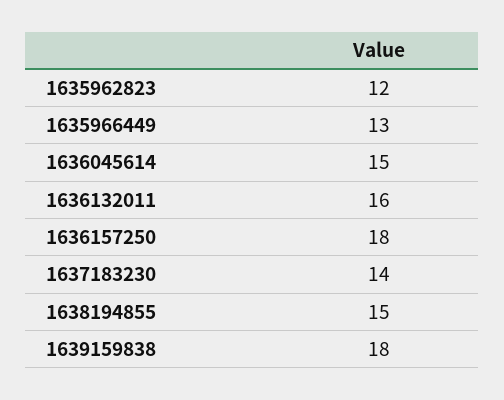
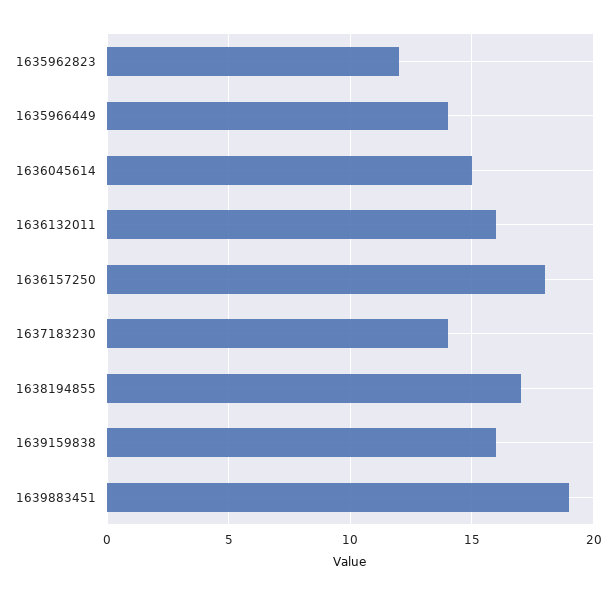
  {
    "1635962823": 12,
-   "1635966449": 13,
+   "1635966449": 14,
    "1636045614": 15,
    "1636132011": 16,
    "1636157250": 18,
    "1637183230": 14,
-   "1638194855": 15,
+   "1638194855": 17,
-   "1639159838": 18
+   "1639159838": 16,
+   "1639883451": 19
  }

